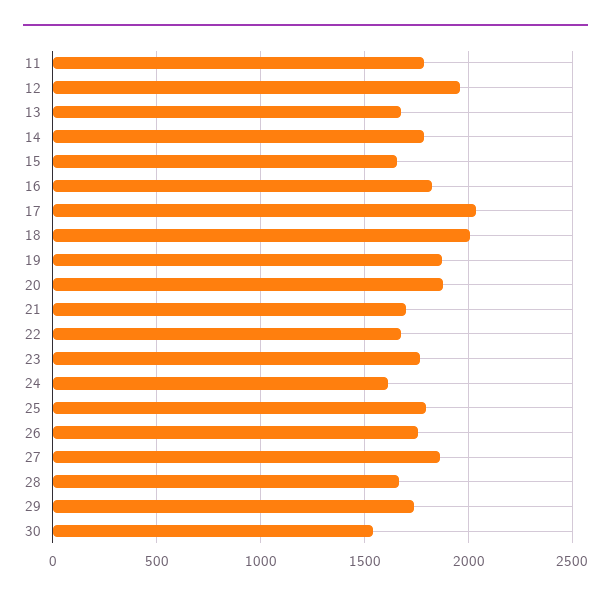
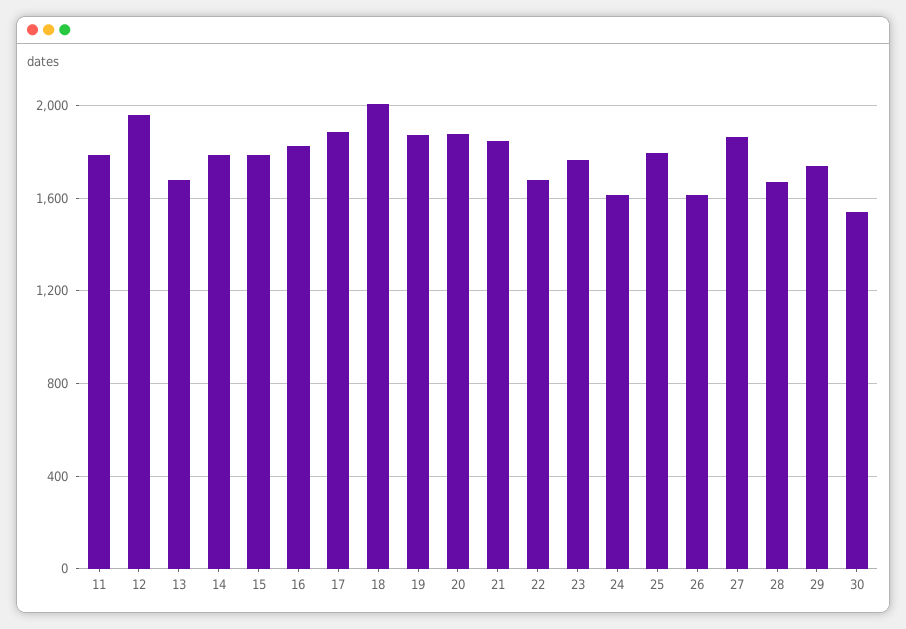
  {
    "11": 1800,
    "12": 1950,
    "13": 1700,
    "14": 1800,
-   "15": 1650,
+   "15": 1800,
    "16": 1850,
-   "17": 2050,
+   "17": 1900,
    "18": 2000,
    "19": 1850,
    "20": 1900,
-   "21": 1700,
+   "21": 1850,
    "22": 1700,
    "23": 1750,
    "24": 1600,
    "25": 1800,
-   "26": 1750,
+   "26": 1600,
    "27": 1850,
    "28": 1650,
    "29": 1750,
    "30": 1550
  }

